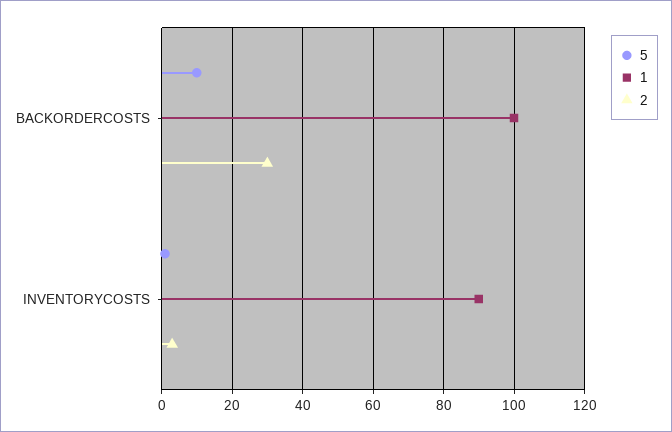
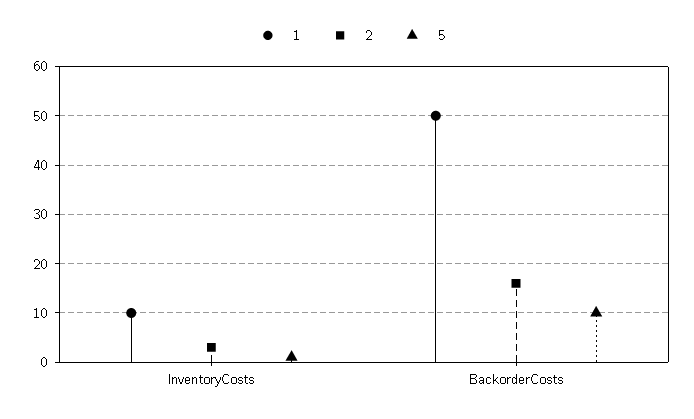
  {
    "5": {
      "BACKORDERCOSTS": 10,
      "INVENTORYCOSTS": 0
    },
    "1": {
-     "BACKORDERCOSTS": 100,
+     "BACKORDERCOSTS": 50,
-     "INVENTORYCOSTS": 90
+     "INVENTORYCOSTS": 10
    },
    "2": {
-     "BACKORDERCOSTS": 30,
+     "BACKORDERCOSTS": 15,
      "INVENTORYCOSTS": 5
    }
  }

